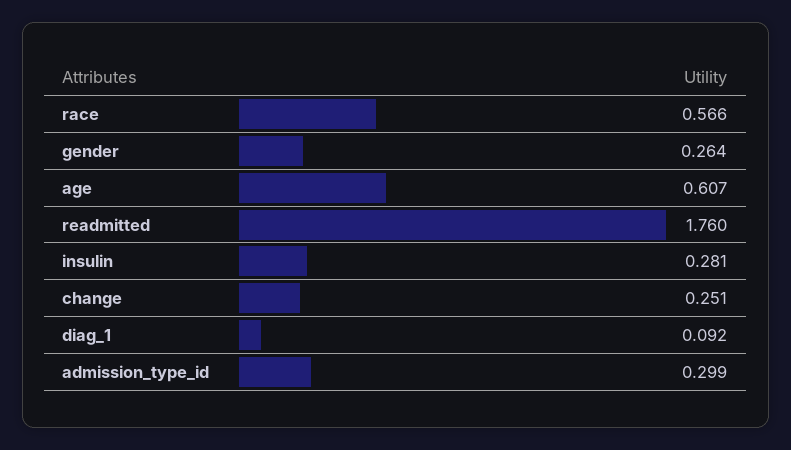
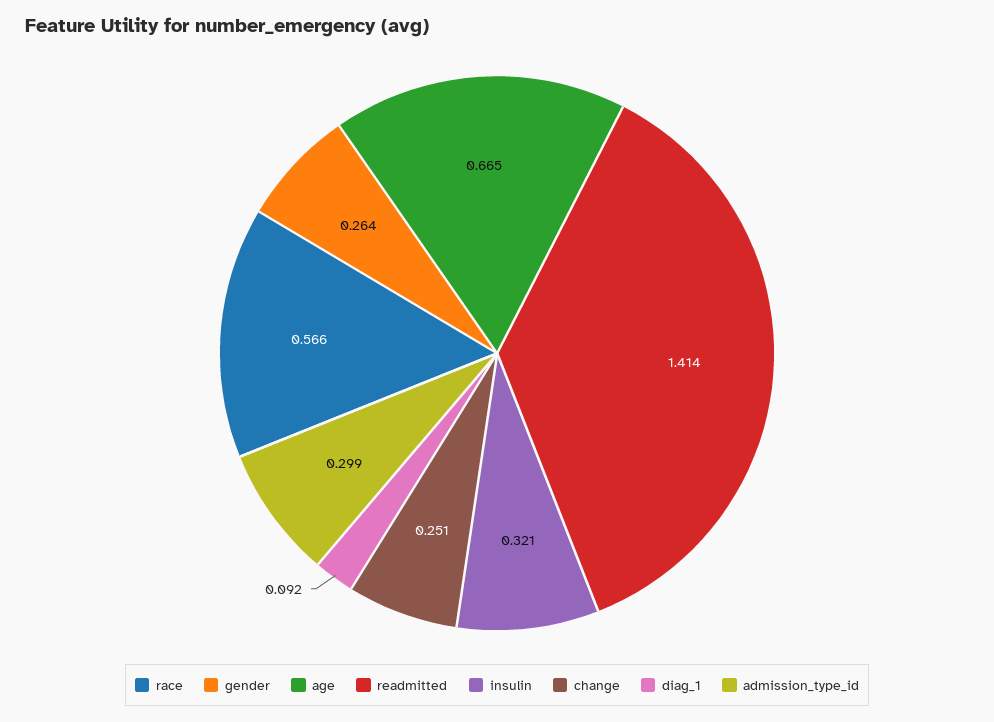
  {
    "race": 0.566,
    "gender": 0.264,
-   "age": 0.607,
+   "age": 0.665,
-   "readmitted": 1.76,
+   "readmitted": 1.414,
-   "insulin": 0.281,
+   "insulin": 0.321,
    "change": 0.251,
    "diag_1": 0.092,
    "admission_type_id": 0.299
  }

